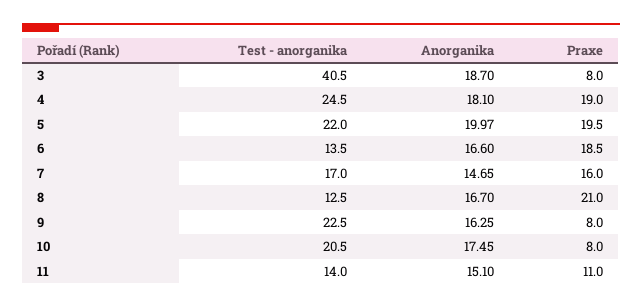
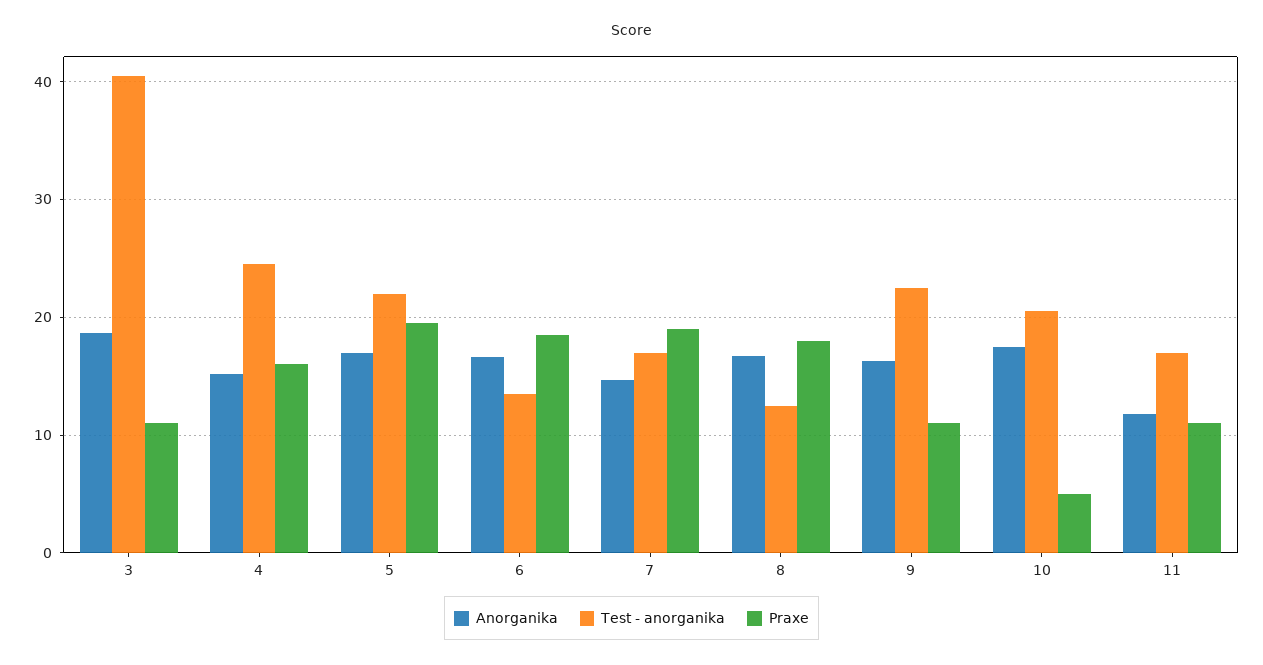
  {
    "Test - anorganika": {
      "3": 40.5,
      "4": 24.5,
      "5": 22,
      "6": 13.5,
      "7": 17,
      "8": 12.5,
      "9": 22.5,
      "10": 20.5,
-     "11": 14
+     "11": 17
    },
    "Anorganika": {
      "3": 18.7,
-     "4": 18.1,
+     "4": 15,
-     "5": 19.97,
+     "5": 17,
      "6": 16.6,
      "7": 14.65,
      "8": 16.7,
      "9": 16.25,
      "10": 17.45,
-     "11": 15.1
+     "11": 12
    },
    "Praxe": {
-     "3": 8,
+     "3": 11,
-     "4": 19,
+     "4": 16,
      "5": 19.5,
      "6": 18.5,
-     "7": 16,
+     "7": 19,
-     "8": 21,
+     "8": 18,
-     "9": 8,
+     "9": 11,
-     "10": 8,
+     "10": 5,
      "11": 11
    }
  }

